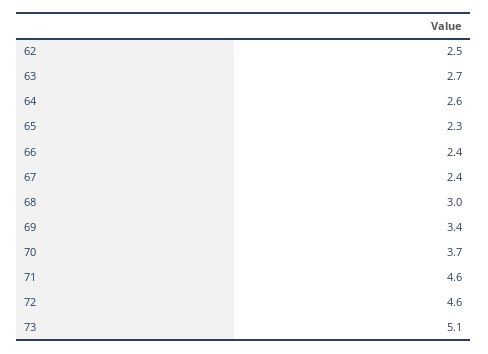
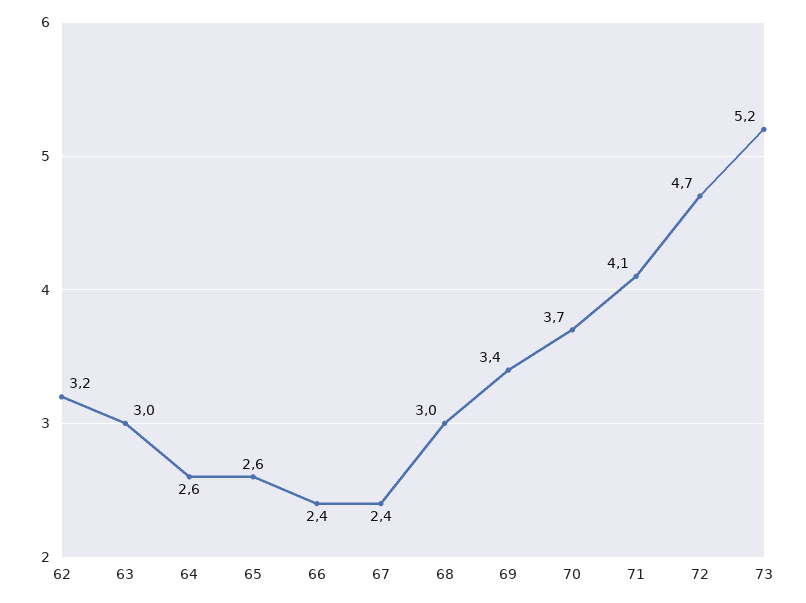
  {
-   "62": 2.5,
+   "62": 3.2,
-   "63": 2.7,
+   "63": 3,
    "64": 2.6,
-   "65": 2.3,
+   "65": 2.6,
    "66": 2.4,
    "67": 2.4,
    "68": 3,
    "69": 3.4,
    "70": 3.7,
-   "71": 4.6,
+   "71": 4.1,
-   "72": 4.6,
+   "72": 4.7,
-   "73": 5.1
+   "73": 5.2
  }

